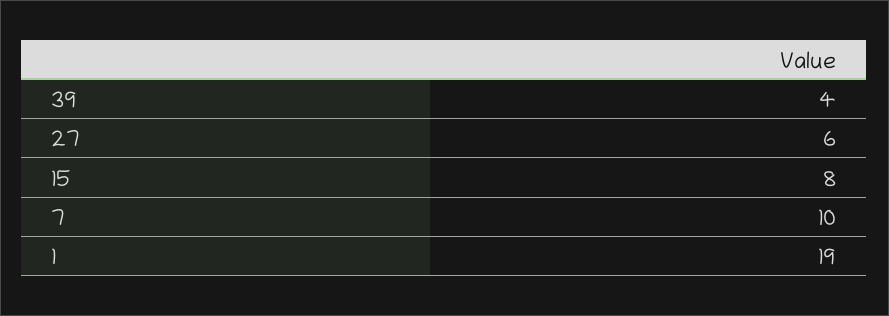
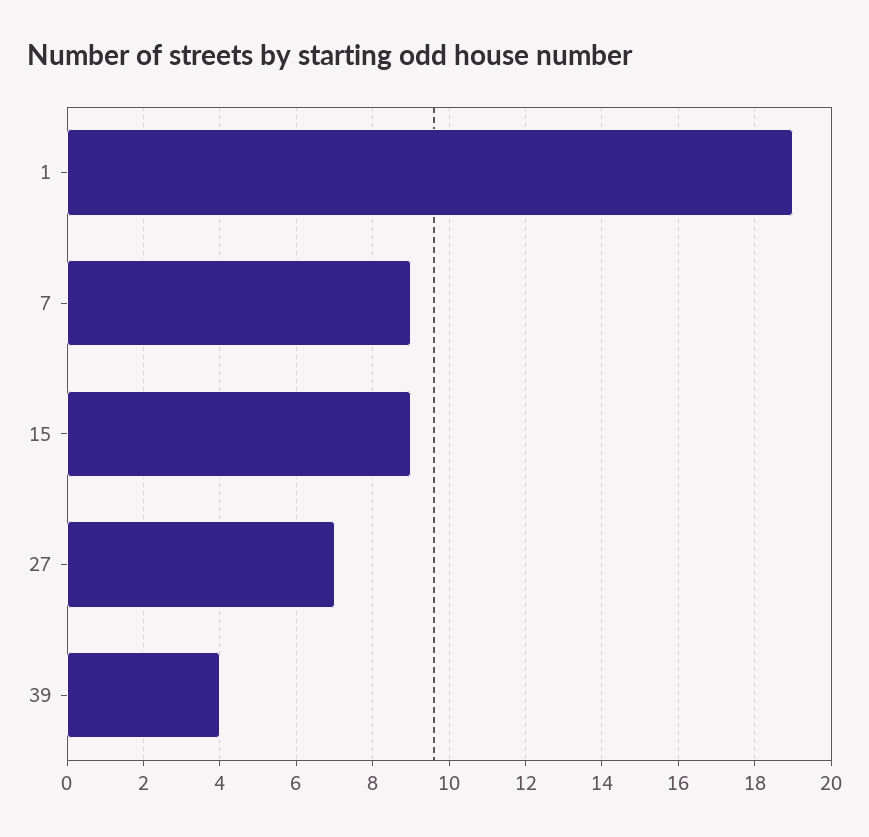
  {
    "39": 4,
-   "27": 6,
+   "27": 7,
-   "15": 8,
+   "15": 9,
-   "7": 10,
+   "7": 9,
    "1": 19
  }

